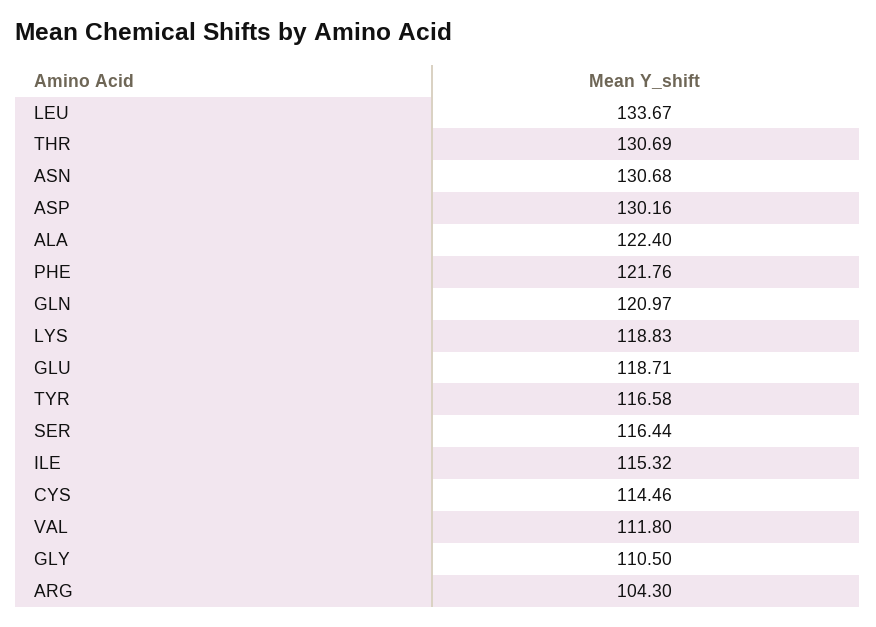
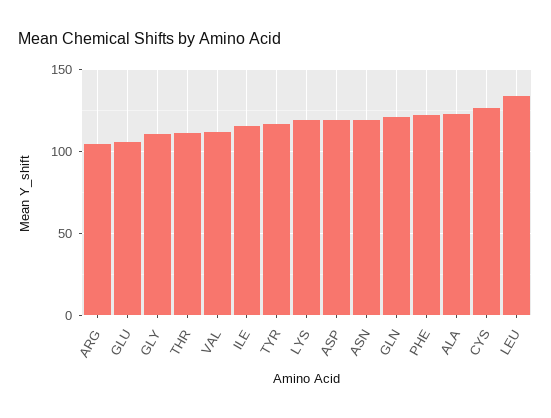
  {
    "LEU": 133.67,
-   "THR": 130.69,
+   "THR": 110,
-   "ASN": 130.68,
+   "ASN": 120,
-   "ASP": 130.16,
+   "ASP": 120,
    "ALA": 122.4,
    "PHE": 121.76,
    "GLN": 120.97,
    "LYS": 118.83,
-   "GLU": 118.71,
+   "GLU": 105,
    "TYR": 116.58,
-   "SER": 116.44,
    "ILE": 115.32,
-   "CYS": 114.46,
+   "CYS": 125,
    "VAL": 111.8,
    "GLY": 110.5,
    "ARG": 104.3
  }

